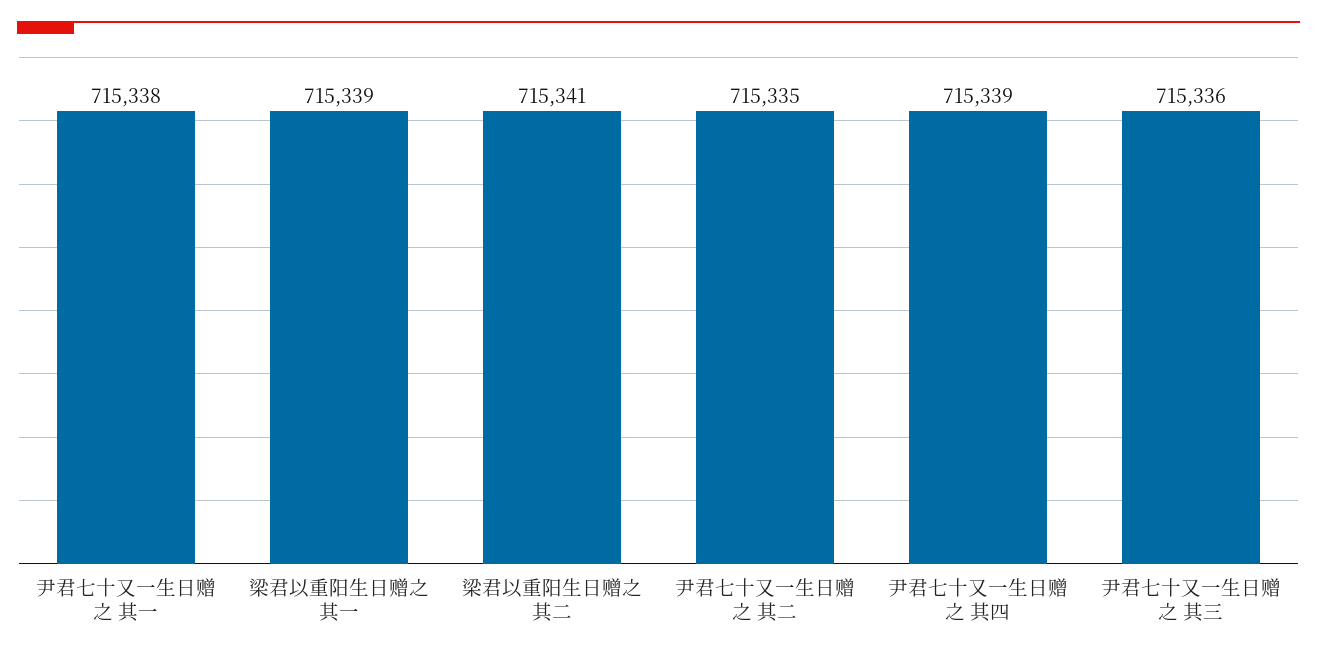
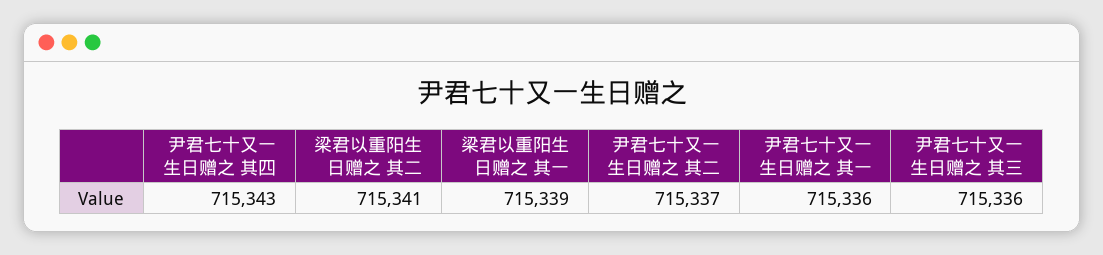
  {
-   "尹君七十又一生日赠之 其一": 715338,
+   "尹君七十又一生日赠之 其一": 715336,
    "梁君以重阳生日赠之 其一": 715339,
    "梁君以重阳生日赠之 其二": 715341,
-   "尹君七十又一生日赠之 其二": 715335,
+   "尹君七十又一生日赠之 其二": 715337,
-   "尹君七十又一生日赠之 其四": 715339,
+   "尹君七十又一生日赠之 其四": 715343,
    "尹君七十又一生日赠之 其三": 715336
  }

